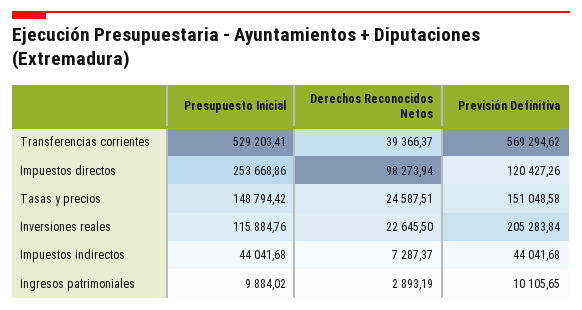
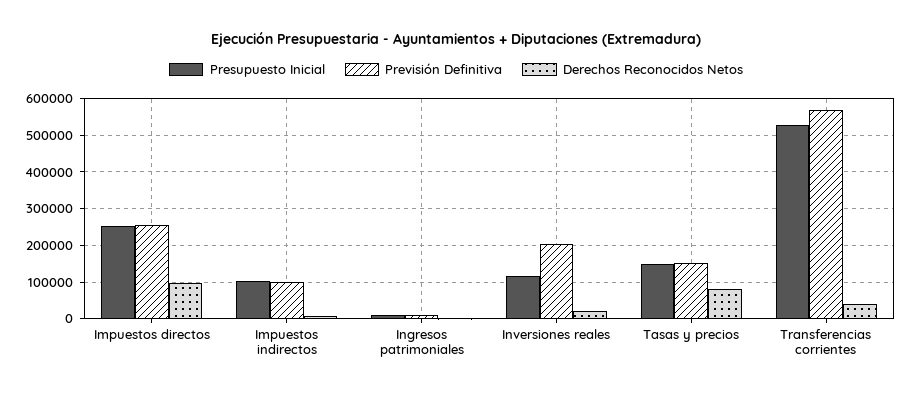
  {
    "Presupuesto Inicial": {
      "Transferencias corrientes": 529203.41,
      "Impuestos directos": 253668.86,
      "Tasas y precios": 148794.42,
      "Inversiones reales": 115884.76,
-     "Impuestos indirectos": 44041.68,
+     "Impuestos indirectos": 100000,
      "Ingresos patrimoniales": 9884.02
    },
    "Derechos Reconocidos Netos": {
      "Transferencias corrientes": 39366.37,
      "Impuestos directos": 98273.94,
-     "Tasas y precios": 24587.51,
+     "Tasas y precios": 80000,
      "Inversiones reales": 22645.5,
      "Impuestos indirectos": 7287.37,
      "Ingresos patrimoniales": 2893.19
    },
    "Previsión Definitiva": {
      "Transferencias corrientes": 569294.62,
-     "Impuestos directos": 120427.26,
+     "Impuestos directos": 260000,
      "Tasas y precios": 151048.58,
      "Inversiones reales": 205283.84,
-     "Impuestos indirectos": 44041.68,
+     "Impuestos indirectos": 100000,
      "Ingresos patrimoniales": 10105.65
    }
  }

